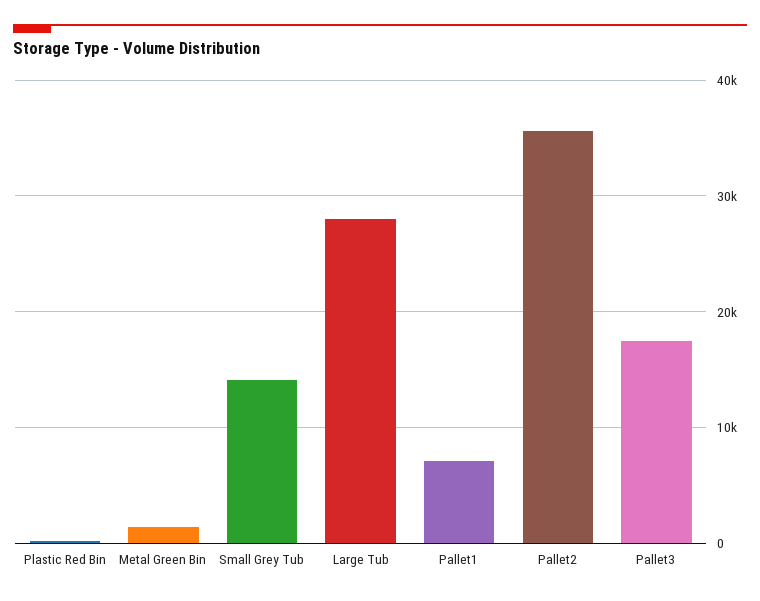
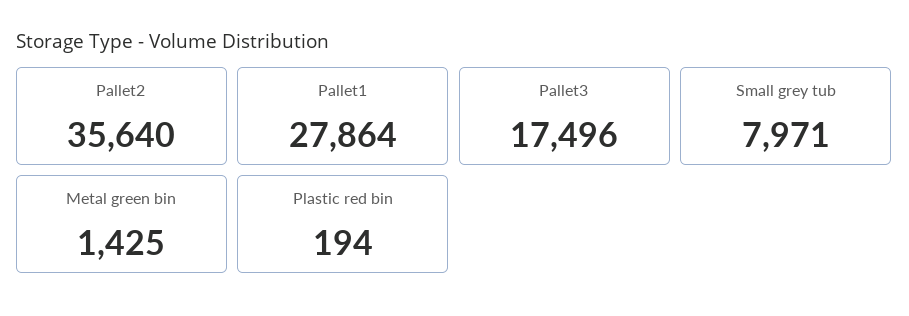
  {
    "Plastic Red Bin": 194,
    "Metal Green Bin": 1425,
-   "Small Grey Tub": 14000,
+   "Small Grey Tub": 7971,
-   "Large Tub": 28000,
-   "Pallet1": 7000,
+   "Pallet1": 27864,
    "Pallet2": 35640,
    "Pallet3": 17496
  }

